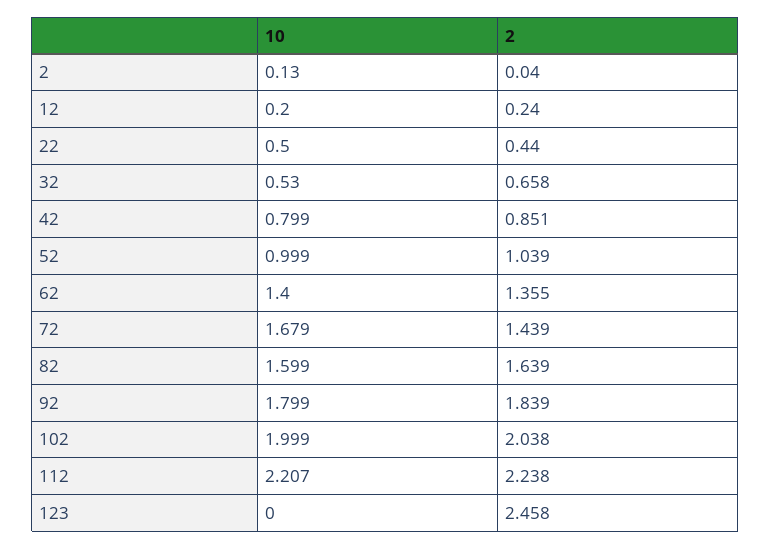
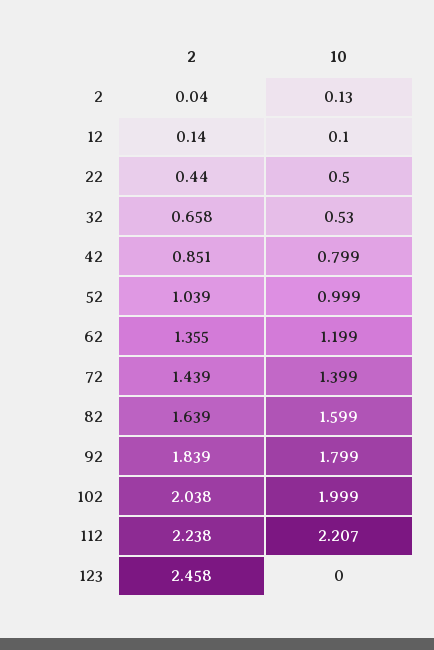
  {
    "10": {
      "2": 0.13,
-     "12": 0.2,
+     "12": 0.1,
      "22": 0.5,
      "32": 0.53,
      "42": 0.799,
      "52": 0.999,
-     "62": 1.4,
+     "62": 1.199,
-     "72": 1.679,
+     "72": 1.399,
      "82": 1.599,
      "92": 1.799,
      "102": 1.999,
      "112": 2.207,
      "123": 0
    },
    "2": {
      "2": 0.04,
-     "12": 0.24,
+     "12": 0.14,
      "22": 0.44,
      "32": 0.658,
      "42": 0.851,
      "52": 1.039,
      "62": 1.355,
      "72": 1.439,
      "82": 1.639,
      "92": 1.839,
      "102": 2.038,
      "112": 2.238,
      "123": 2.458
    }
  }

